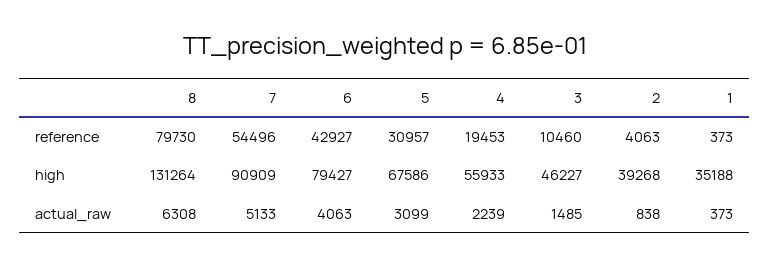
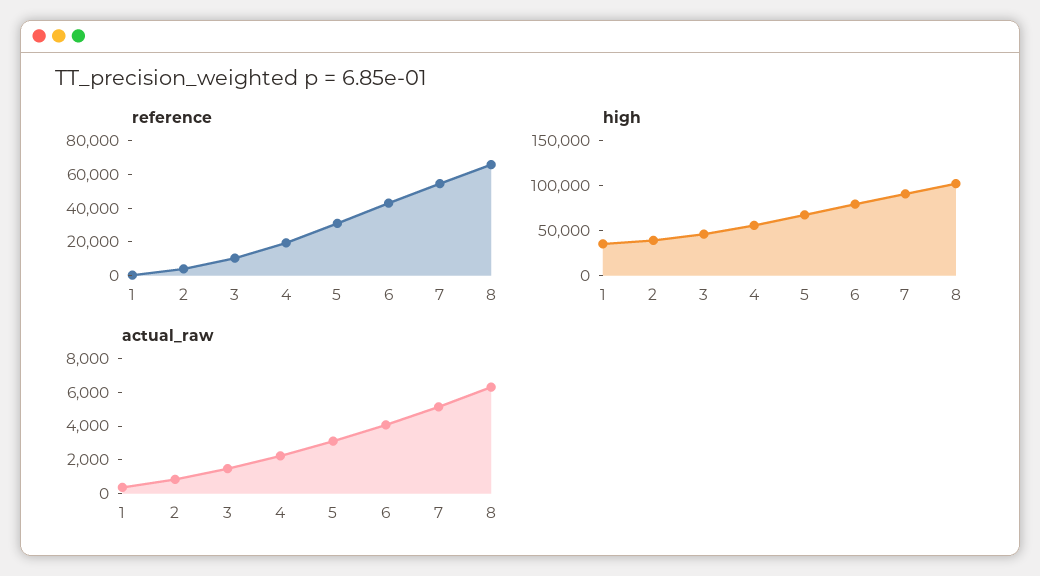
  {
    "reference": {
-     "8": 79730,
+     "8": 65000,
      "7": 54496,
      "6": 42927,
      "5": 30957,
      "4": 19453,
      "3": 10460,
      "2": 4063,
      "1": 373
    },
    "high": {
-     "8": 131264,
+     "8": 100000,
      "7": 90909,
      "6": 79427,
      "5": 67586,
      "4": 55933,
      "3": 46227,
      "2": 39268,
      "1": 35188
    },
    "actual_raw": {
      "8": 6308,
      "7": 5133,
      "6": 4063,
      "5": 3099,
      "4": 2239,
      "3": 1485,
      "2": 838,
      "1": 373
    }
  }

